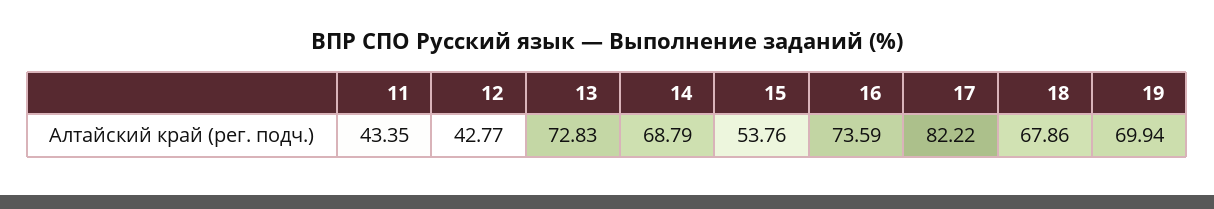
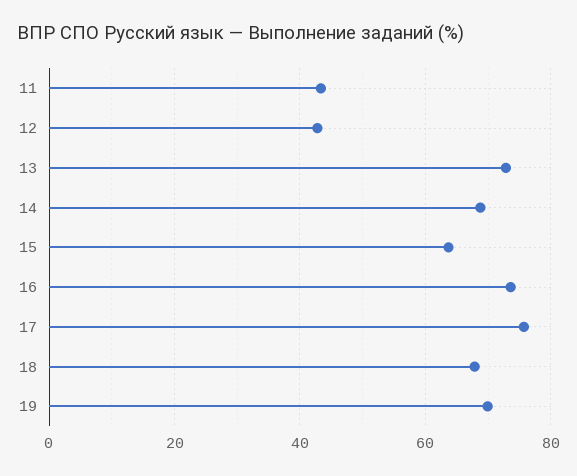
  {
    "11": 43.35,
    "12": 42.77,
    "13": 72.83,
    "14": 68.79,
-   "15": 53.76,
+   "15": 64,
    "16": 73.59,
-   "17": 82.22,
+   "17": 76,
    "18": 67.86,
    "19": 69.94
  }

